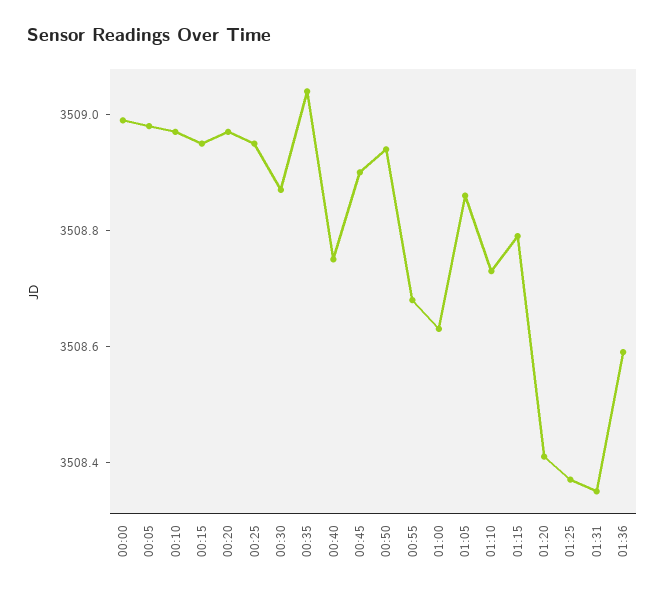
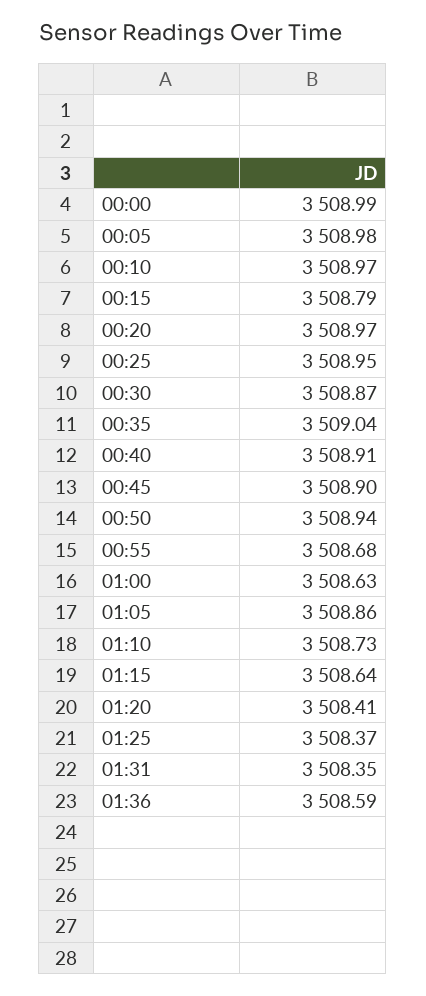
  {
    "00:00": 3508.99,
    "00:05": 3508.98,
    "00:10": 3508.97,
-   "00:15": 3508.95,
+   "00:15": 3508.79,
    "00:20": 3508.97,
    "00:25": 3508.95,
    "00:30": 3508.87,
    "00:35": 3509.04,
-   "00:40": 3508.75,
+   "00:40": 3508.91,
    "00:45": 3508.9,
    "00:50": 3508.94,
    "00:55": 3508.68,
    "01:00": 3508.63,
    "01:05": 3508.86,
    "01:10": 3508.73,
-   "01:15": 3508.8,
+   "01:15": 3508.64,
    "01:20": 3508.41,
    "01:25": 3508.37,
    "01:31": 3508.35,
    "01:36": 3508.59
  }

